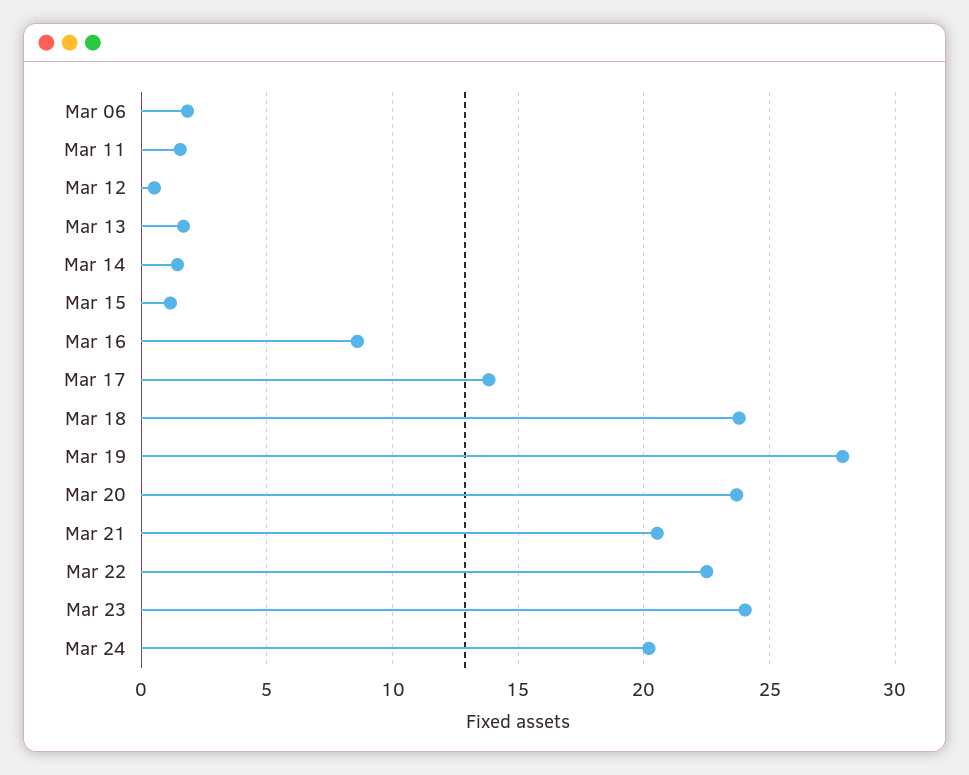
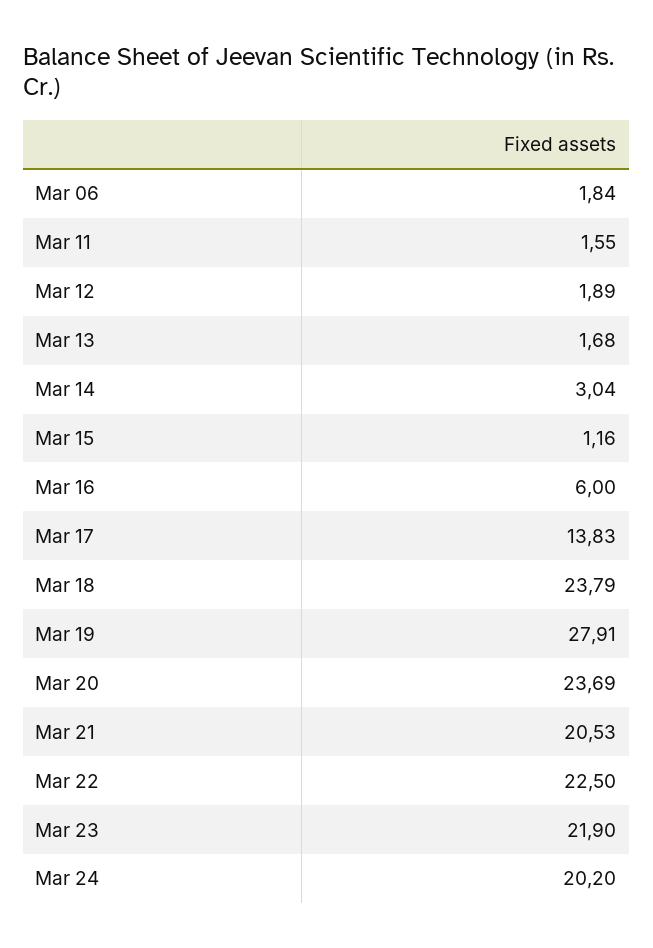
  {
    "Mar 06": 1.84,
    "Mar 11": 1.55,
-   "Mar 12": 0.5,
+   "Mar 12": 1.89,
    "Mar 13": 1.68,
-   "Mar 14": 1.5,
+   "Mar 14": 3.04,
    "Mar 15": 1.16,
-   "Mar 16": 8.5,
+   "Mar 16": 6,
    "Mar 17": 13.83,
    "Mar 18": 23.79,
    "Mar 19": 27.91,
    "Mar 20": 23.69,
    "Mar 21": 20.53,
    "Mar 22": 22.5,
-   "Mar 23": 24,
+   "Mar 23": 21.9,
    "Mar 24": 20.2
  }

